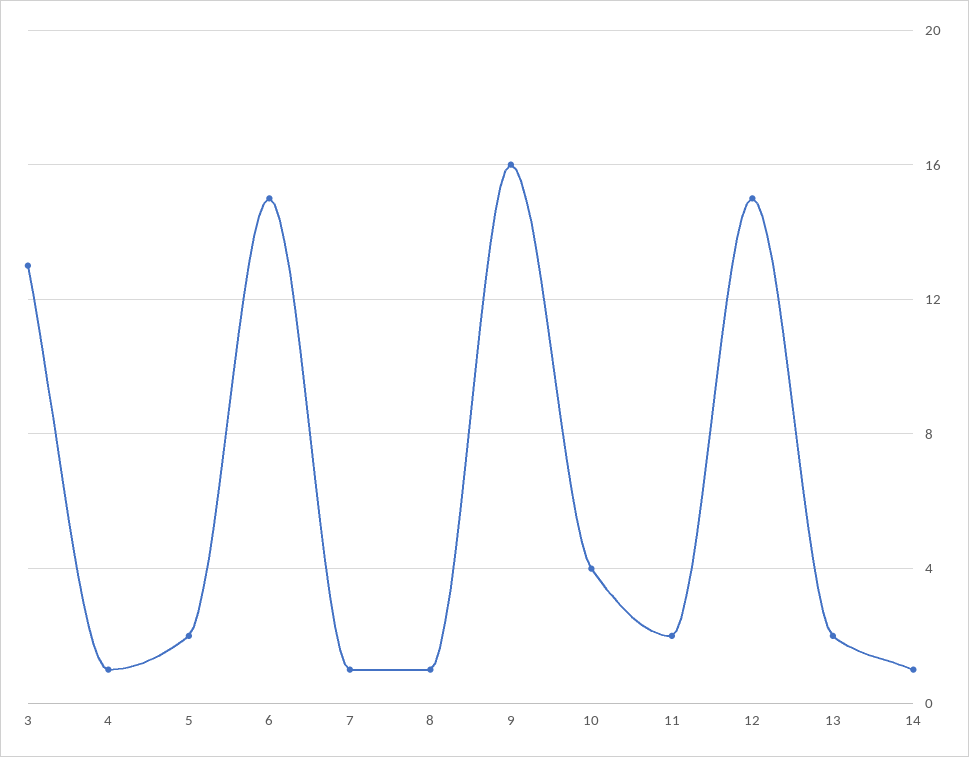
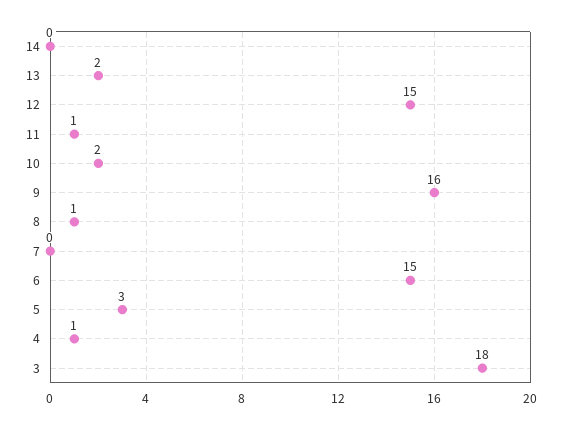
  {
-   "3": 13,
+   "3": 18,
    "4": 1,
-   "5": 2,
+   "5": 3,
    "6": 15,
-   "7": 1,
+   "7": 0,
    "8": 1,
    "9": 16,
-   "10": 4,
+   "10": 2,
-   "11": 2,
+   "11": 1,
    "12": 15,
    "13": 2,
-   "14": 1
+   "14": 0
  }

